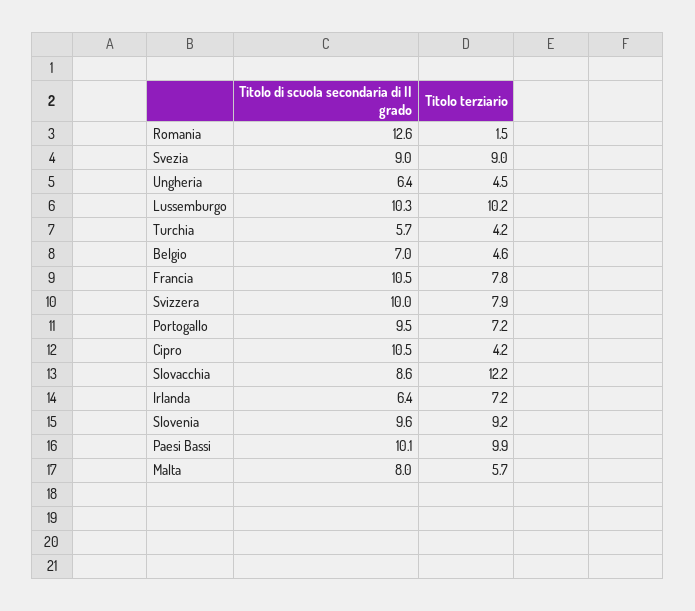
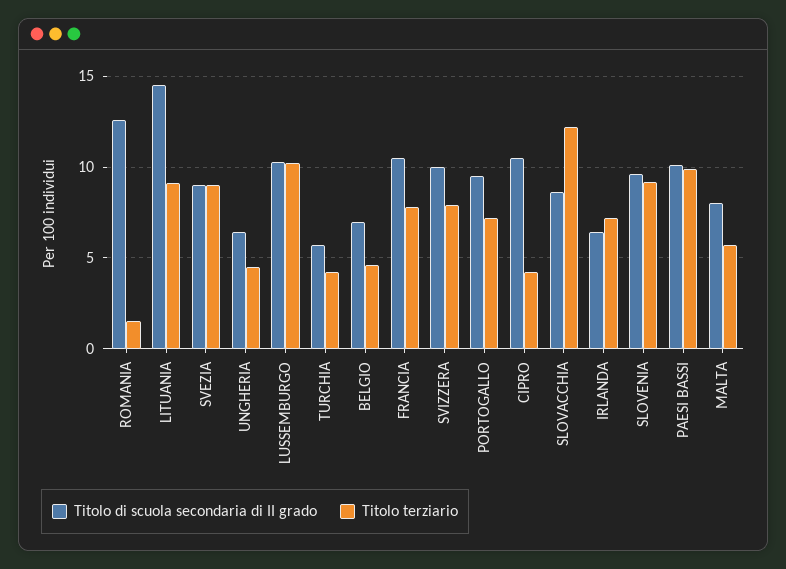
  {
    "Titolo di scuola secondaria di II grado": {
      "Romania": 12.6,
      "Svezia": 9,
      "Ungheria": 6.4,
      "Lussemburgo": 10.3,
      "Turchia": 5.7,
      "Belgio": 7,
      "Francia": 10.5,
      "Svizzera": 10,
      "Portogallo": 9.5,
      "Cipro": 10.5,
      "Slovacchia": 8.6,
      "Irlanda": 6.4,
      "Slovenia": 9.6,
      "Paesi Bassi": 10.1,
-     "Malta": 8
+     "Malta": 8,
+     "LITUANIA": 14.5
    },
    "Titolo terziario": {
      "Romania": 1.5,
      "Svezia": 9,
      "Ungheria": 4.5,
      "Lussemburgo": 10.2,
      "Turchia": 4.2,
      "Belgio": 4.6,
      "Francia": 7.8,
      "Svizzera": 7.9,
      "Portogallo": 7.2,
      "Cipro": 4.2,
      "Slovacchia": 12.2,
      "Irlanda": 7.2,
      "Slovenia": 9.2,
      "Paesi Bassi": 9.9,
-     "Malta": 5.7
+     "Malta": 5.7,
+     "LITUANIA": 9
    }
  }

